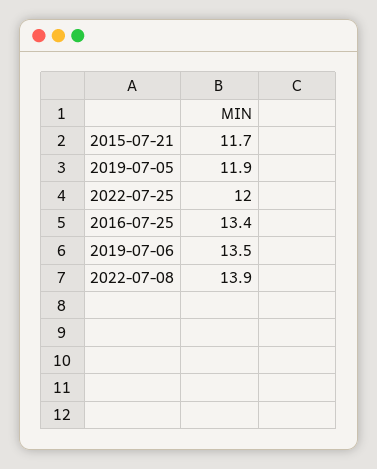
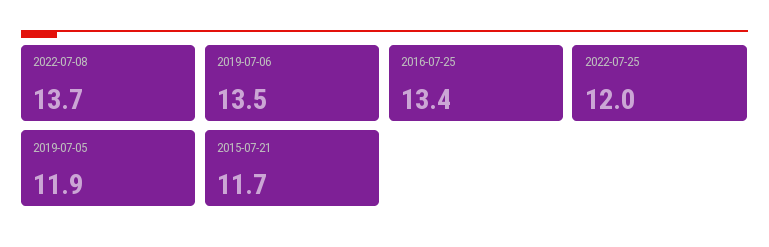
  {
    "2015-07-21": 11.7,
    "2019-07-05": 11.9,
    "2022-07-25": 12,
    "2016-07-25": 13.4,
    "2019-07-06": 13.5,
-   "2022-07-08": 13.9
+   "2022-07-08": 13.7
  }

